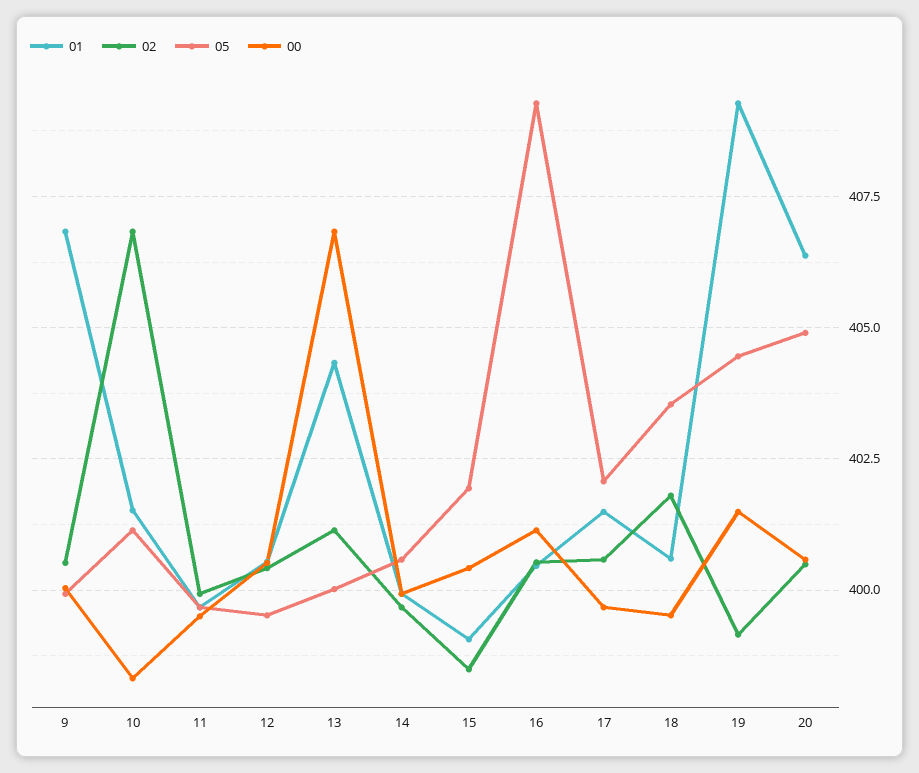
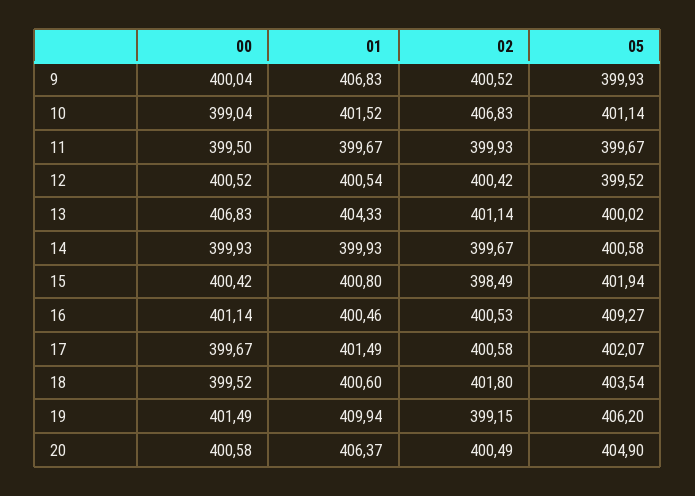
  {
    "01": {
      "9": 406.83,
      "10": 401.52,
      "11": 399.67,
      "12": 400.54,
      "13": 404.33,
      "14": 399.93,
-     "15": 399,
+     "15": 400.8,
      "16": 400.46,
      "17": 401.49,
      "18": 400.6,
-     "19": 409.25,
+     "19": 409.94,
      "20": 406.37
    },
    "02": {
      "9": 400.52,
      "10": 406.83,
      "11": 399.93,
      "12": 400.42,
      "13": 401.14,
      "14": 399.67,
      "15": 398.49,
      "16": 400.53,
      "17": 400.58,
      "18": 401.8,
      "19": 399.15,
      "20": 400.49
    },
    "05": {
      "9": 399.93,
      "10": 401.14,
      "11": 399.67,
      "12": 399.52,
      "13": 400.02,
      "14": 400.58,
      "15": 401.94,
      "16": 409.27,
      "17": 402.07,
      "18": 403.54,
-     "19": 404.5,
+     "19": 406.2,
      "20": 404.9
    },
    "00": {
      "9": 400.04,
-     "10": 398.25,
+     "10": 399.04,
      "11": 399.5,
      "12": 400.52,
      "13": 406.83,
      "14": 399.93,
      "15": 400.42,
      "16": 401.14,
      "17": 399.67,
      "18": 399.52,
      "19": 401.49,
      "20": 400.58
    }
  }

